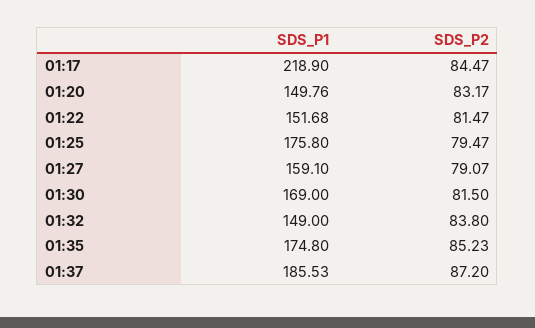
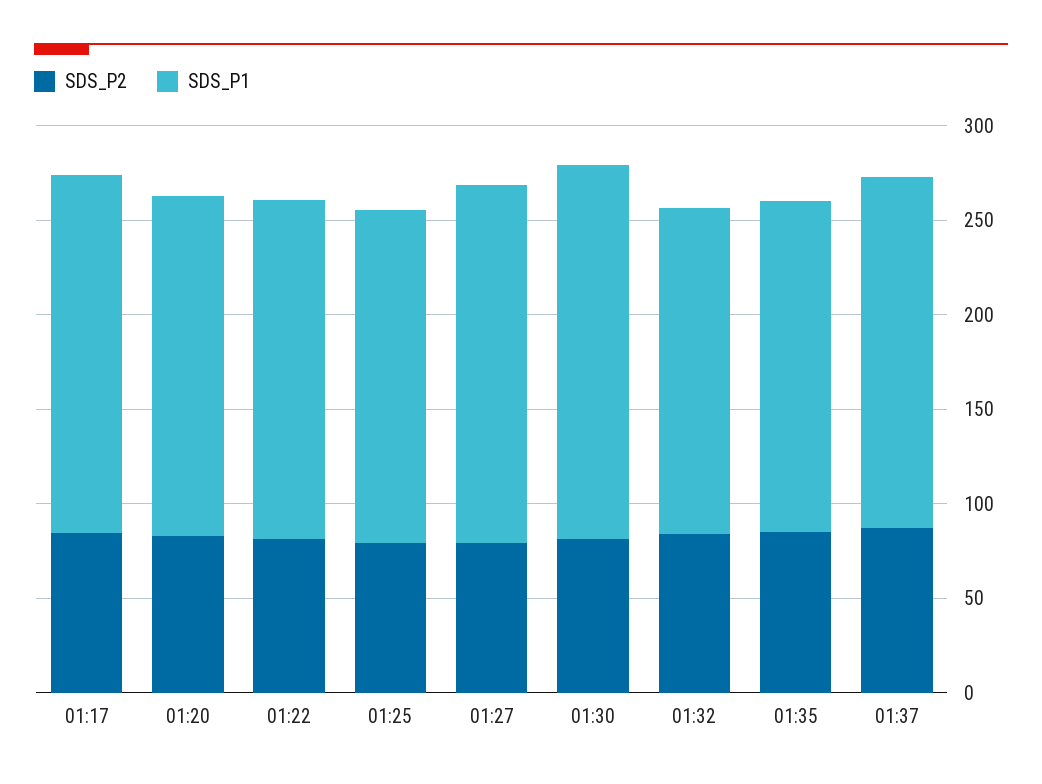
  {
    "SDS_P1": {
-     "01:17": 218.9,
+     "01:17": 190,
-     "01:20": 149.76,
+     "01:20": 180,
-     "01:22": 151.68,
+     "01:22": 180,
      "01:25": 175.8,
-     "01:27": 159.1,
+     "01:27": 190,
-     "01:30": 169,
+     "01:30": 200,
-     "01:32": 149,
+     "01:32": 170,
      "01:35": 174.8,
      "01:37": 185.53
    },
    "SDS_P2": {
      "01:17": 84.47,
      "01:20": 83.17,
      "01:22": 81.47,
      "01:25": 79.47,
      "01:27": 79.07,
      "01:30": 81.5,
      "01:32": 83.8,
      "01:35": 85.23,
      "01:37": 87.2
    }
  }

